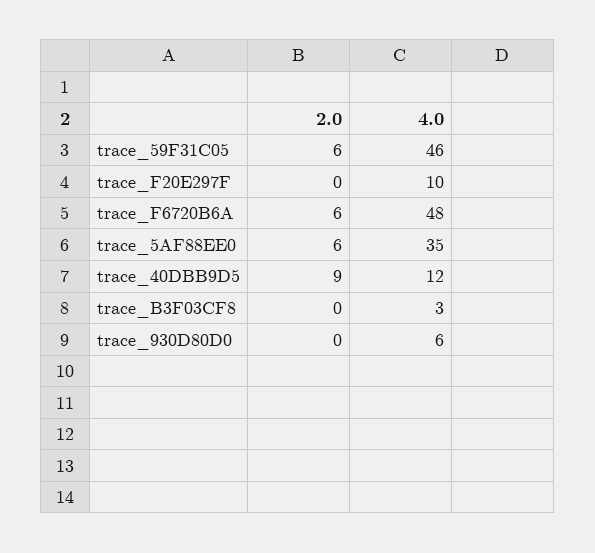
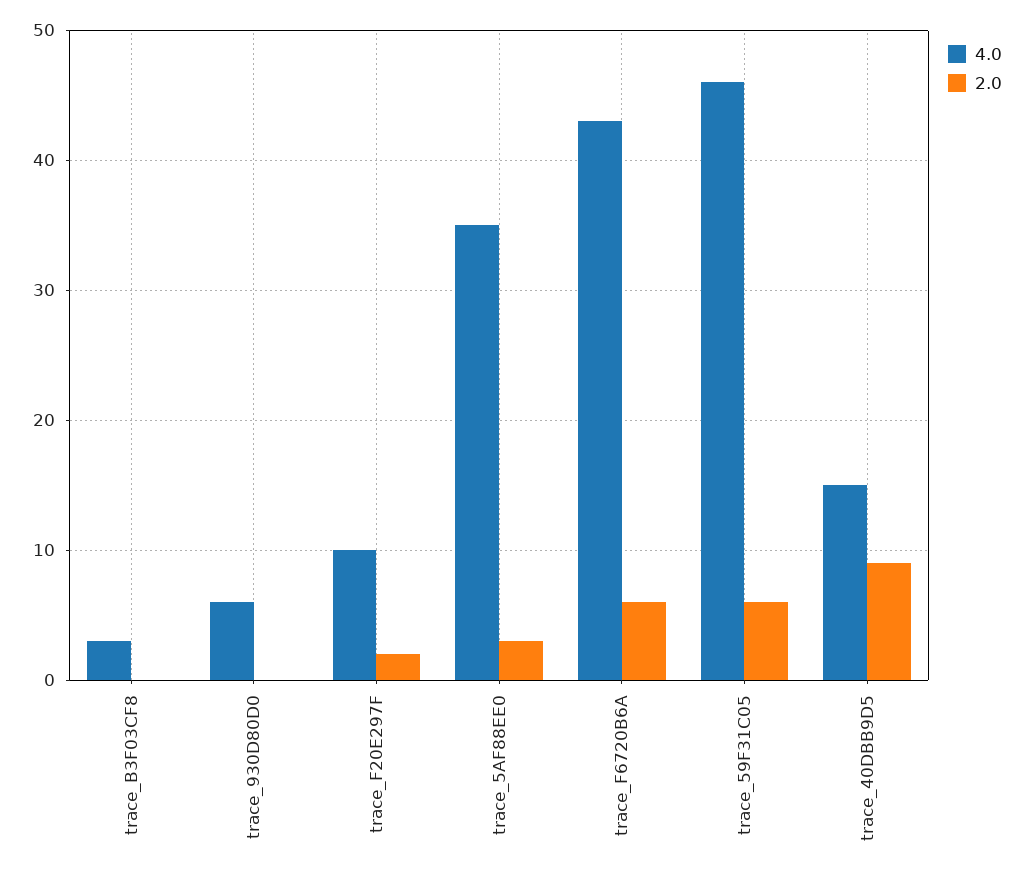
  {
    "2.0": {
      "trace_59F31C05": 6,
-     "trace_F20E297F": 0,
+     "trace_F20E297F": 2,
      "trace_F6720B6A": 6,
-     "trace_5AF88EE0": 6,
+     "trace_5AF88EE0": 3,
      "trace_40DBB9D5": 9,
      "trace_B3F03CF8": 0,
      "trace_930D80D0": 0
    },
    "4.0": {
      "trace_59F31C05": 46,
      "trace_F20E297F": 10,
-     "trace_F6720B6A": 48,
+     "trace_F6720B6A": 43,
      "trace_5AF88EE0": 35,
-     "trace_40DBB9D5": 12,
+     "trace_40DBB9D5": 15,
      "trace_B3F03CF8": 3,
      "trace_930D80D0": 6
    }
  }

